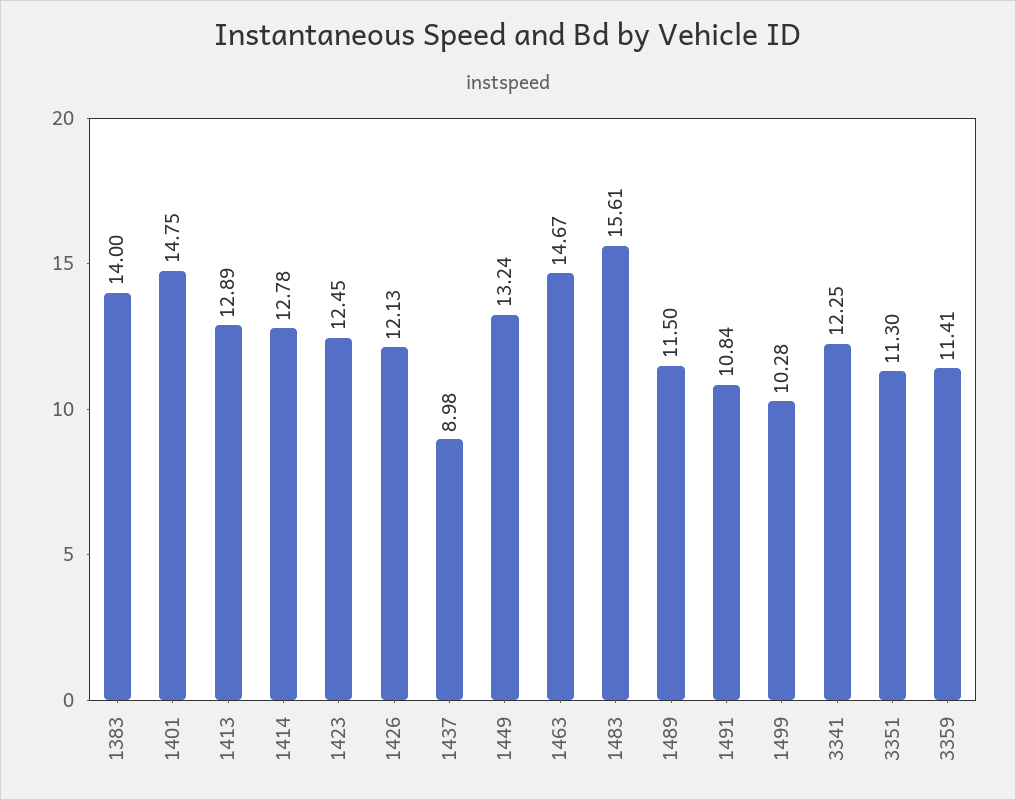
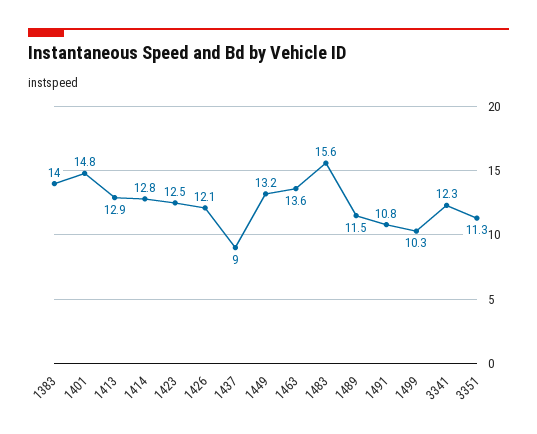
  {
    "1383": 14,
    "1401": 14.75,
    "1413": 12.89,
    "1414": 12.78,
    "1423": 12.45,
    "1426": 12.13,
    "1437": 8.98,
    "1449": 13.24,
-   "1463": 14.67,
+   "1463": 13.6,
    "1483": 15.61,
    "1489": 11.5,
    "1491": 10.84,
    "1499": 10.28,
    "3341": 12.25,
-   "3351": 11.3,
+   "3351": 11.3
-   "3359": 11.41
  }

